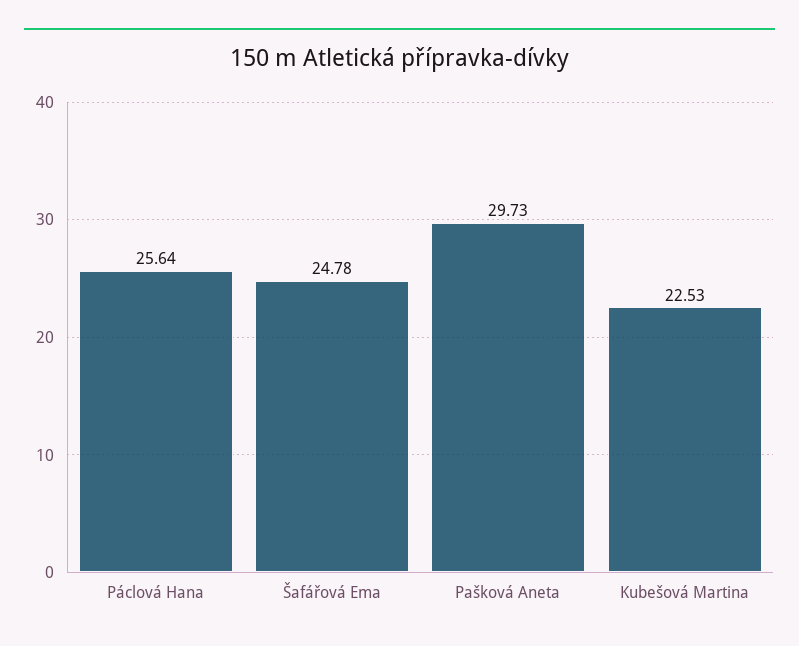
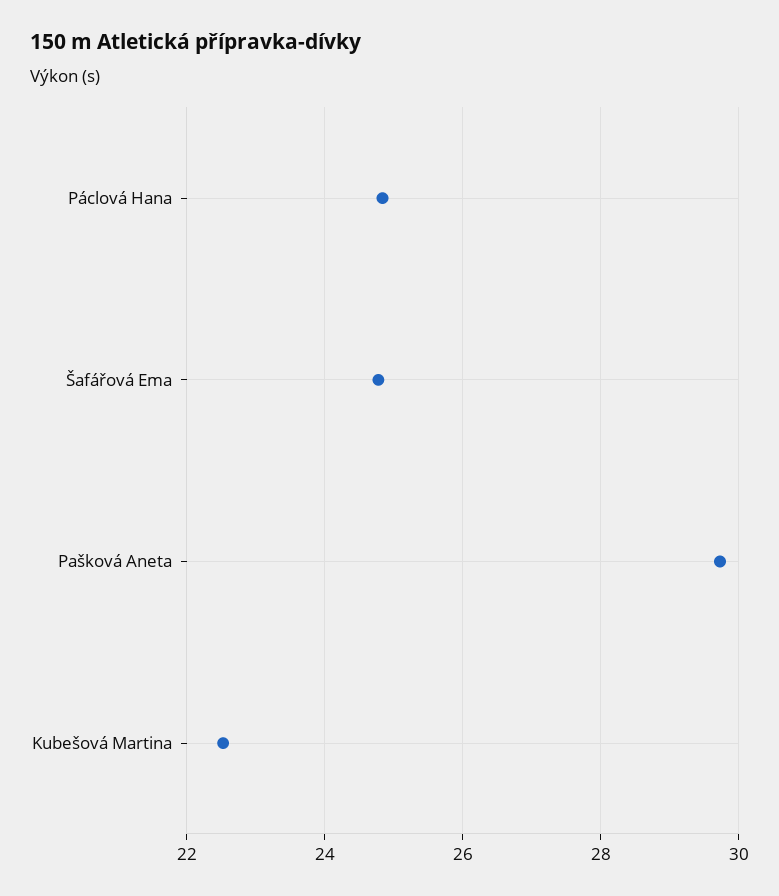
  {
-   "Páclová Hana": 25.64,
+   "Páclová Hana": 24.8,
    "Šafářová Ema": 24.78,
    "Pašková Aneta": 29.73,
    "Kubešová Martina": 22.53
  }

